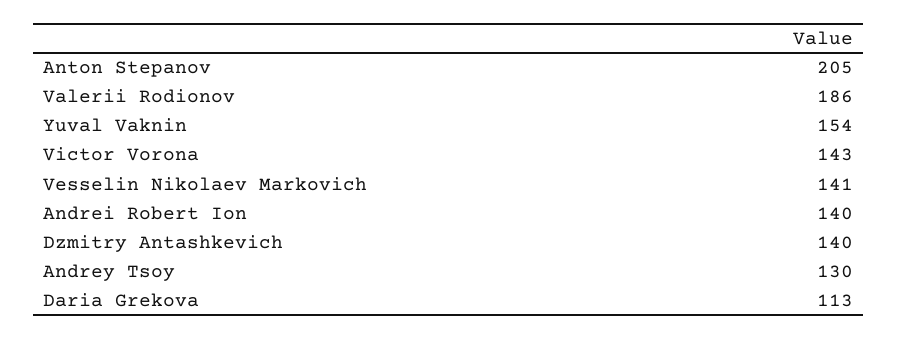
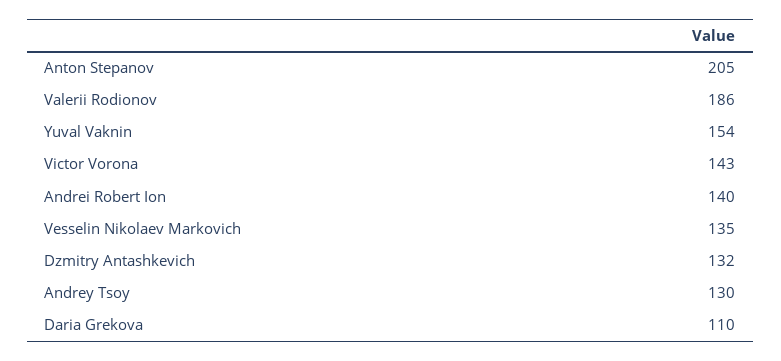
  {
    "Anton Stepanov": 205,
    "Valerii Rodionov": 186,
    "Yuval Vaknin": 154,
    "Victor Vorona": 143,
-   "Vesselin Nikolaev Markovich": 141,
+   "Vesselin Nikolaev Markovich": 135,
    "Andrei Robert Ion": 140,
-   "Dzmitry Antashkevich": 140,
+   "Dzmitry Antashkevich": 132,
    "Andrey Tsoy": 130,
-   "Daria Grekova": 113
+   "Daria Grekova": 110
  }

